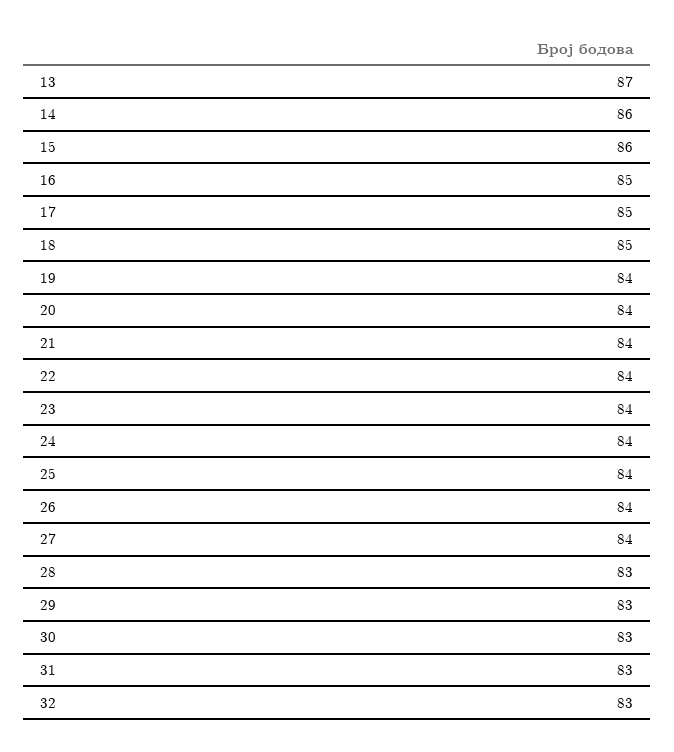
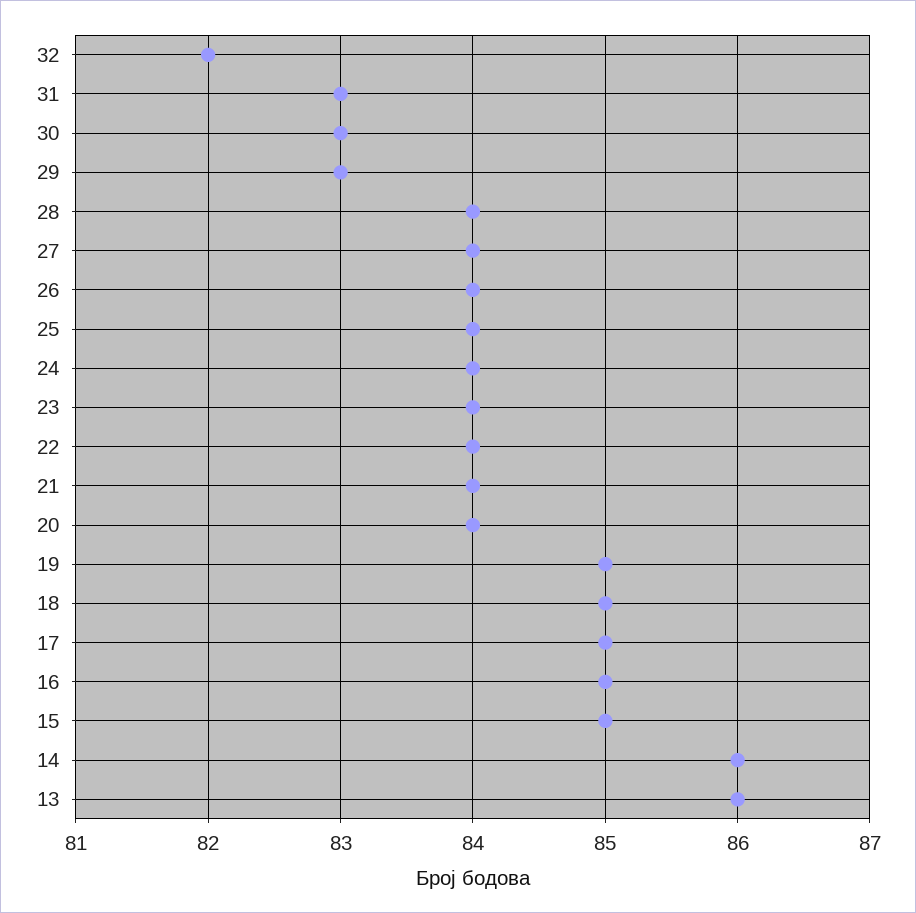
  {
-   "13": 87,
+   "13": 86,
    "14": 86,
-   "15": 86,
+   "15": 85,
    "16": 85,
    "17": 85,
    "18": 85,
-   "19": 84,
+   "19": 85,
    "20": 84,
    "21": 84,
    "22": 84,
    "23": 84,
    "24": 84,
    "25": 84,
    "26": 84,
    "27": 84,
-   "28": 83,
+   "28": 84,
    "29": 83,
    "30": 83,
    "31": 83,
-   "32": 83
+   "32": 82
  }

